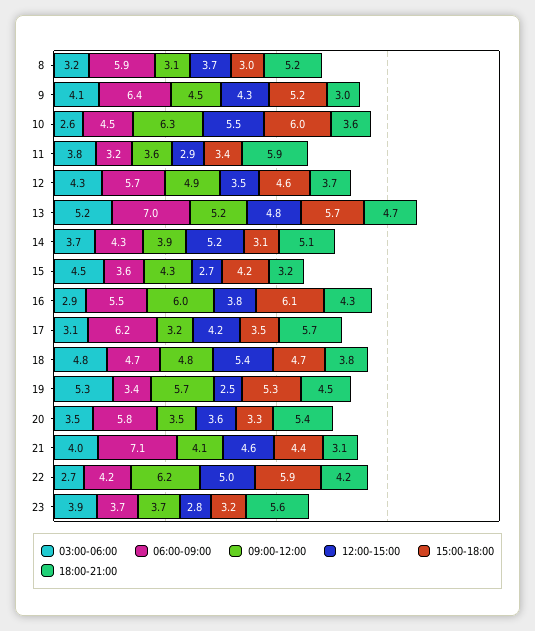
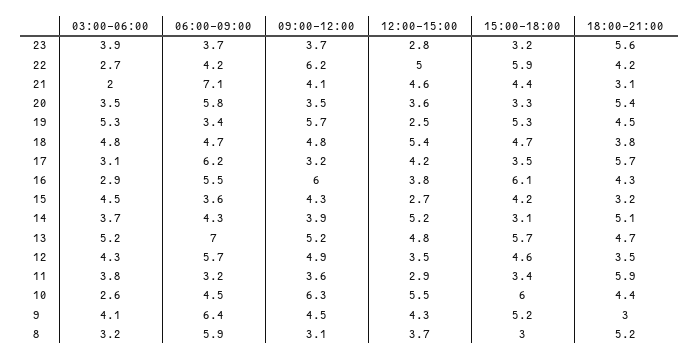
  {
    "03:00-06:00": {
      "8": 3.2,
      "9": 4.1,
      "10": 2.6,
      "11": 3.8,
      "12": 4.3,
      "13": 5.2,
      "14": 3.7,
      "15": 4.5,
      "16": 2.9,
      "17": 3.1,
      "18": 4.8,
      "19": 5.3,
      "20": 3.5,
-     "21": 4,
+     "21": 2,
      "22": 2.7,
      "23": 3.9
    },
    "06:00-09:00": {
      "8": 5.9,
      "9": 6.4,
      "10": 4.5,
      "11": 3.2,
      "12": 5.7,
      "13": 7,
      "14": 4.3,
      "15": 3.6,
      "16": 5.5,
      "17": 6.2,
      "18": 4.7,
      "19": 3.4,
      "20": 5.8,
      "21": 7.1,
      "22": 4.2,
      "23": 3.7
    },
    "09:00-12:00": {
      "8": 3.1,
      "9": 4.5,
      "10": 6.3,
      "11": 3.6,
      "12": 4.9,
      "13": 5.2,
      "14": 3.9,
      "15": 4.3,
      "16": 6,
      "17": 3.2,
      "18": 4.8,
      "19": 5.7,
      "20": 3.5,
      "21": 4.1,
      "22": 6.2,
      "23": 3.7
    },
    "12:00-15:00": {
      "8": 3.7,
      "9": 4.3,
      "10": 5.5,
      "11": 2.9,
      "12": 3.5,
      "13": 4.8,
      "14": 5.2,
      "15": 2.7,
      "16": 3.8,
      "17": 4.2,
      "18": 5.4,
      "19": 2.5,
      "20": 3.6,
      "21": 4.6,
      "22": 5,
      "23": 2.8
    },
    "15:00-18:00": {
      "8": 3,
      "9": 5.2,
      "10": 6,
      "11": 3.4,
      "12": 4.6,
      "13": 5.7,
      "14": 3.1,
      "15": 4.2,
      "16": 6.1,
      "17": 3.5,
      "18": 4.7,
      "19": 5.3,
      "20": 3.3,
      "21": 4.4,
      "22": 5.9,
      "23": 3.2
    },
    "18:00-21:00": {
      "8": 5.2,
      "9": 3,
-     "10": 3.6,
+     "10": 4.4,
      "11": 5.9,
-     "12": 3.7,
+     "12": 3.5,
      "13": 4.7,
      "14": 5.1,
      "15": 3.2,
      "16": 4.3,
      "17": 5.7,
      "18": 3.8,
      "19": 4.5,
      "20": 5.4,
      "21": 3.1,
      "22": 4.2,
      "23": 5.6
    }
  }

